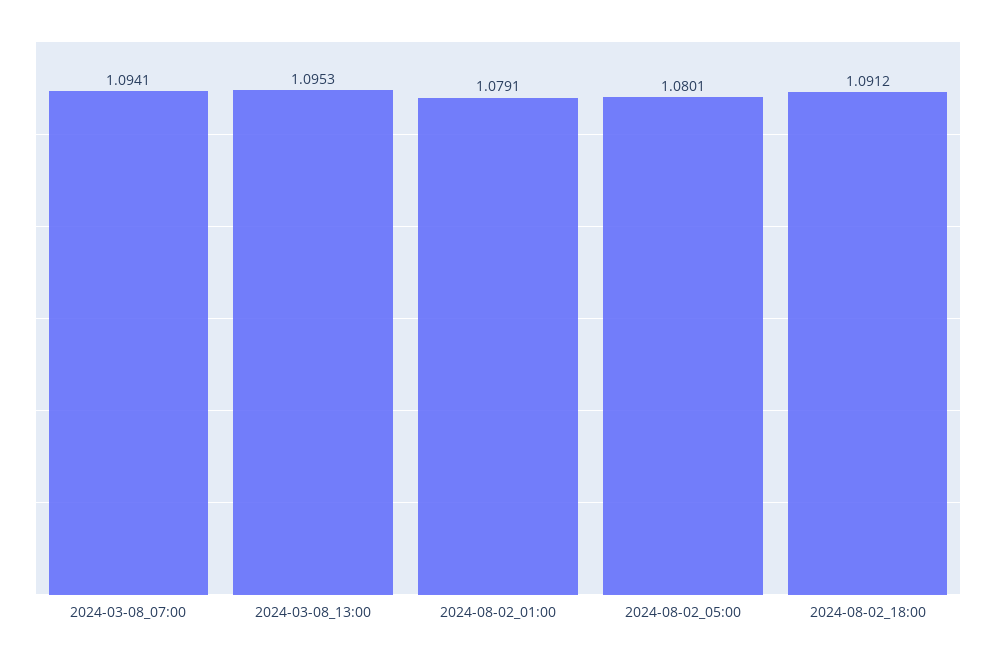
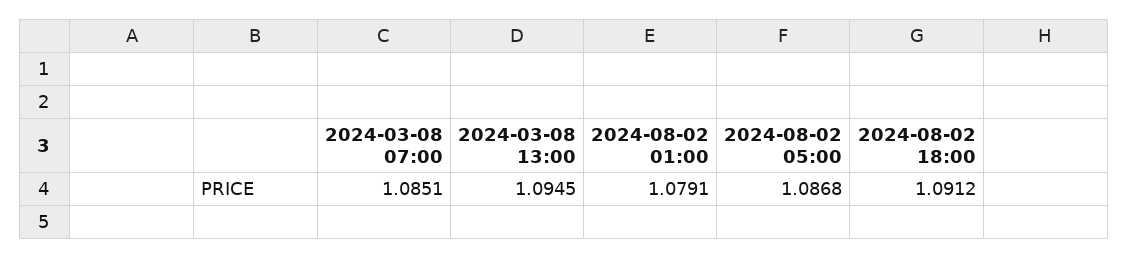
  {
-   "2024-03-08_07:00": 1.0941,
+   "2024-03-08_07:00": 1.0851,
-   "2024-03-08_13:00": 1.0953,
+   "2024-03-08_13:00": 1.0945,
    "2024-08-02_01:00": 1.0791,
-   "2024-08-02_05:00": 1.0801,
+   "2024-08-02_05:00": 1.0868,
    "2024-08-02_18:00": 1.0912
  }

